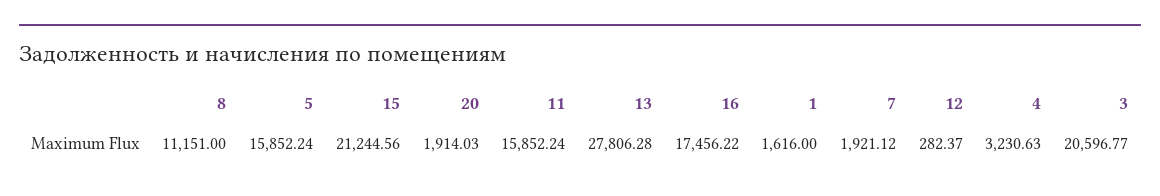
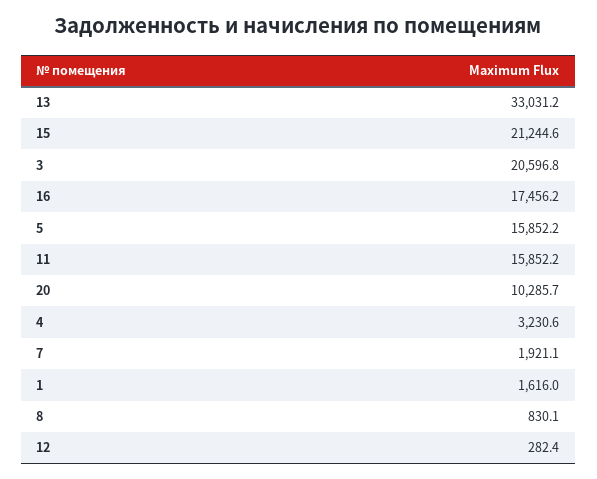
  {
-   "8": 11151,
+   "8": 830.1,
    "5": 15852.24,
    "15": 21244.56,
-   "20": 1914.03,
+   "20": 10285.7,
    "11": 15852.24,
-   "13": 27806.28,
+   "13": 33031.2,
    "16": 17456.22,
    "1": 1616,
    "7": 1921.12,
    "12": 282.37,
    "4": 3230.63,
    "3": 20596.77
  }

